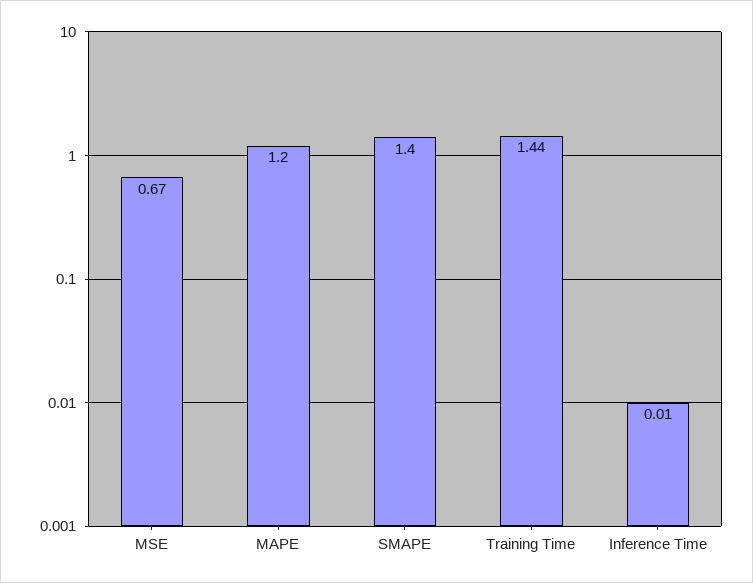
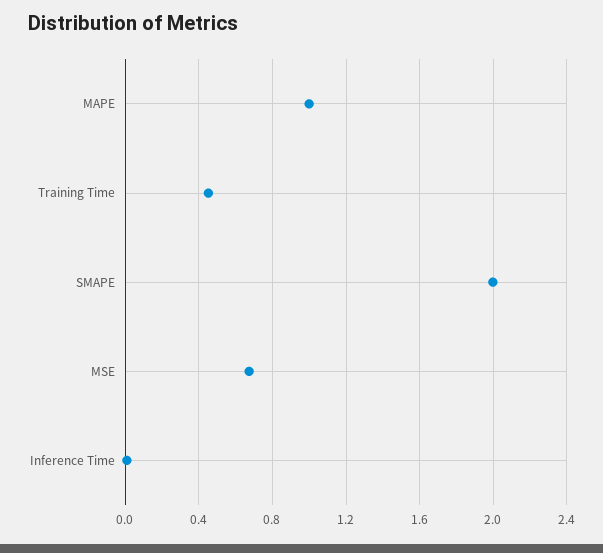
  {
    "MSE": 0.67,
-   "MAPE": 1.2,
+   "MAPE": 1,
-   "SMAPE": 1.4,
+   "SMAPE": 2,
-   "Training Time": 1.44,
+   "Training Time": 0.45,
    "Inference Time": 0.01
  }

